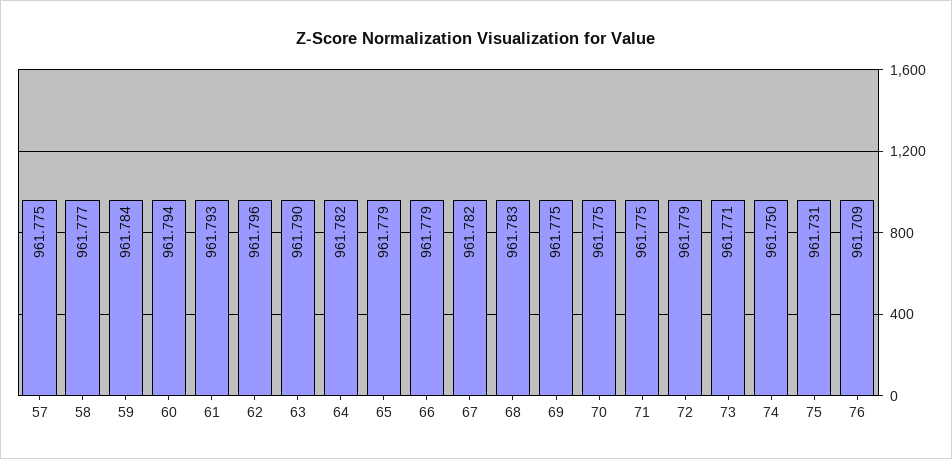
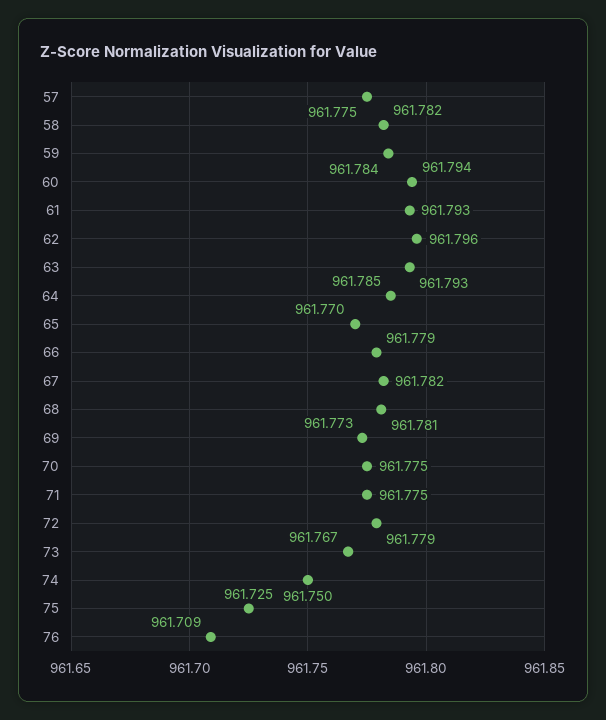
  {
    "57": 961.775,
-   "58": 961.777,
+   "58": 961.782,
    "59": 961.784,
    "60": 961.794,
    "61": 961.793,
    "62": 961.796,
-   "63": 961.79,
+   "63": 961.793,
-   "64": 961.782,
+   "64": 961.785,
-   "65": 961.779,
+   "65": 961.77,
    "66": 961.779,
    "67": 961.782,
-   "68": 961.783,
+   "68": 961.781,
-   "69": 961.775,
+   "69": 961.773,
    "70": 961.775,
    "71": 961.775,
    "72": 961.779,
-   "73": 961.771,
+   "73": 961.767,
    "74": 961.75,
-   "75": 961.731,
+   "75": 961.725,
    "76": 961.709
  }

